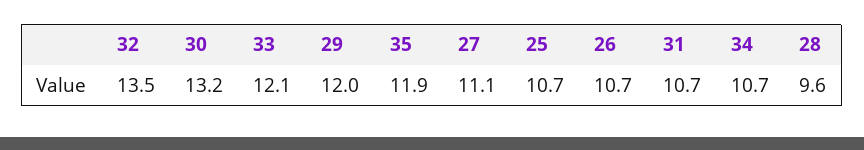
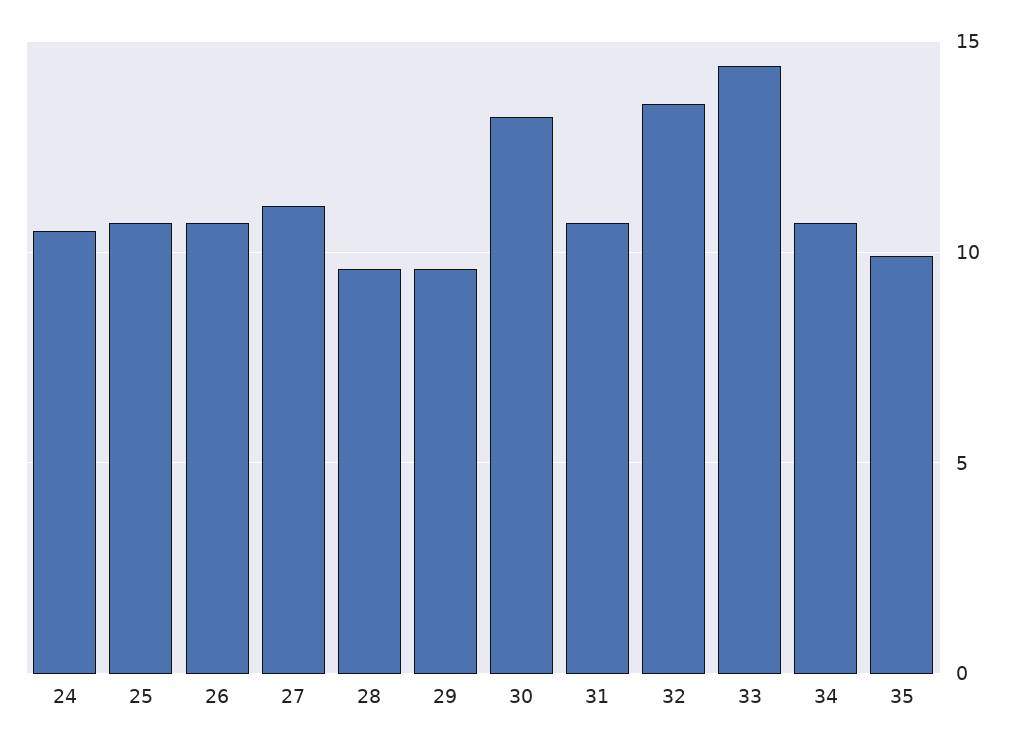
  {
    "32": 13.5,
    "30": 13.2,
-   "33": 12.1,
+   "33": 14.5,
-   "29": 12,
+   "29": 9.5,
-   "35": 11.9,
+   "35": 10,
    "27": 11.1,
    "25": 10.7,
    "26": 10.7,
    "31": 10.7,
    "34": 10.7,
-   "28": 9.6
+   "28": 9.6,
+   "24": 10.5
  }

